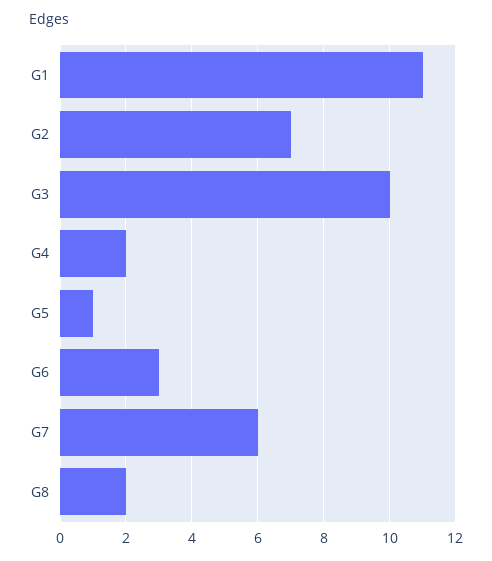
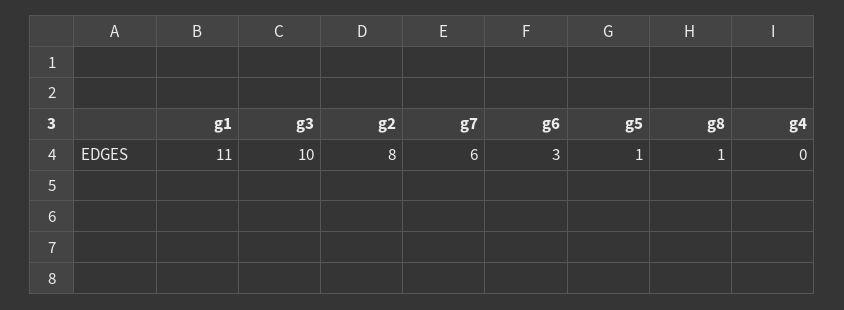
  {
    "G1": 11,
-   "G2": 7,
+   "G2": 8,
    "G3": 10,
-   "G4": 2,
+   "G4": 0,
    "G5": 1,
    "G6": 3,
    "G7": 6,
-   "G8": 2
+   "G8": 1
  }

